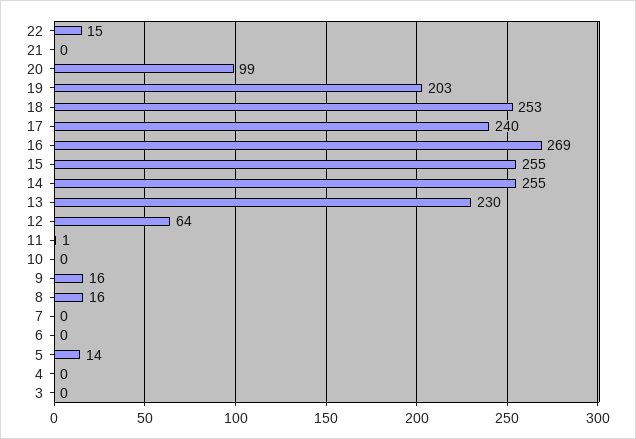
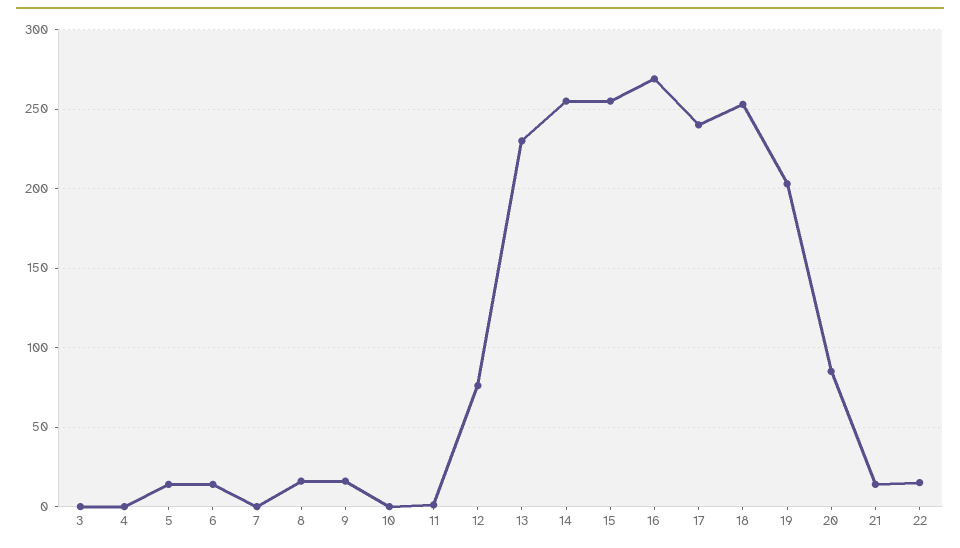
  {
    "22": 15,
-   "21": 0,
+   "21": 15,
-   "20": 99,
+   "20": 85,
    "19": 203,
    "18": 253,
    "17": 240,
    "16": 269,
    "15": 255,
    "14": 255,
    "13": 230,
-   "12": 64,
+   "12": 75,
    "11": 1,
    "10": 0,
    "9": 16,
    "8": 16,
    "7": 0,
-   "6": 0,
+   "6": 15,
    "5": 14,
    "4": 0,
    "3": 0
  }

